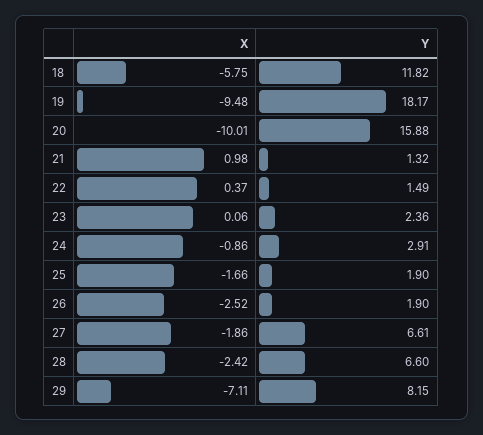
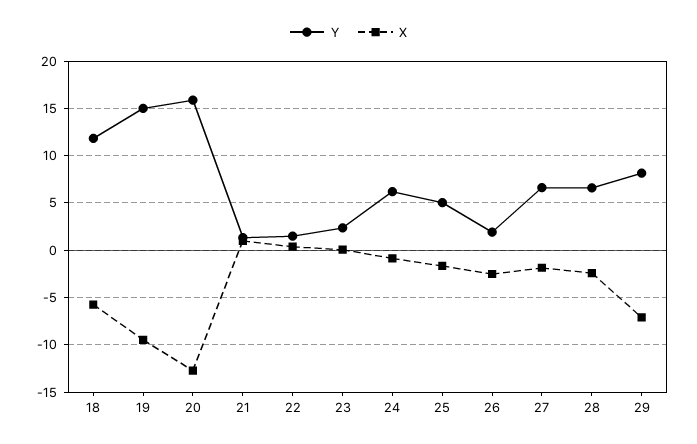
  {
    "X": {
      "18": -5.75,
      "19": -9.48,
-     "20": -10.01,
+     "20": -13,
      "21": 0.98,
      "22": 0.37,
      "23": 0.06,
      "24": -0.86,
      "25": -1.66,
      "26": -2.52,
      "27": -1.86,
      "28": -2.42,
      "29": -7.11
    },
    "Y": {
      "18": 11.82,
-     "19": 18.17,
+     "19": 15,
      "20": 15.88,
      "21": 1.32,
      "22": 1.49,
      "23": 2.36,
-     "24": 2.91,
+     "24": 6,
-     "25": 1.9,
+     "25": 5,
      "26": 1.9,
      "27": 6.61,
      "28": 6.6,
      "29": 8.15
    }
  }

